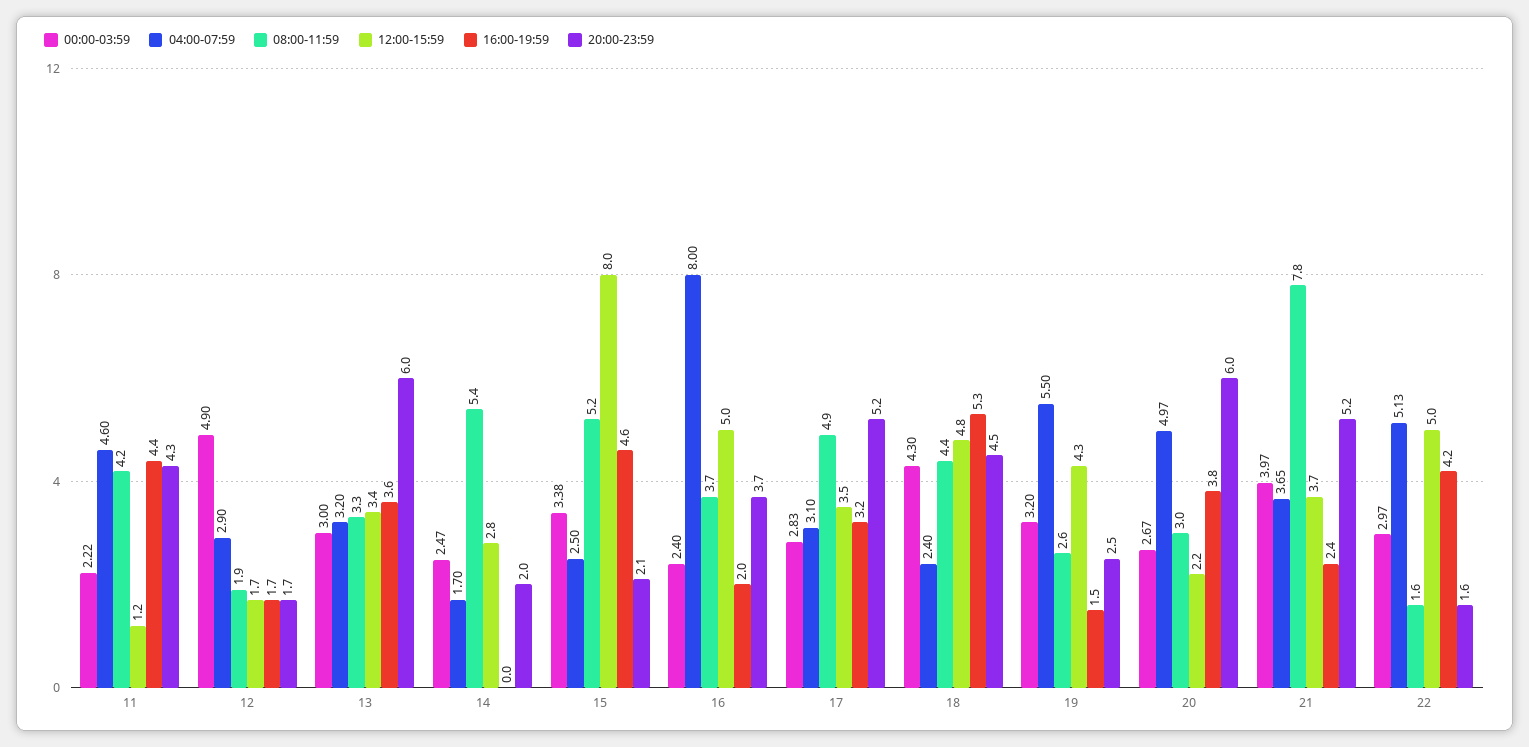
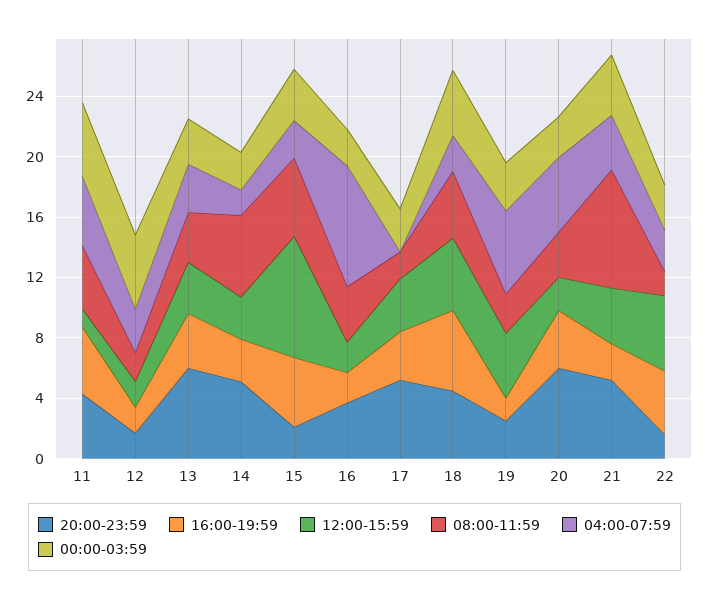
  {
    "00:00-03:59": {
-     "11": 2.22,
+     "11": 5,
      "12": 4.9,
      "13": 3,
      "14": 2.47,
      "15": 3.38,
      "16": 2.4,
      "17": 2.83,
      "18": 4.3,
      "19": 3.2,
      "20": 2.67,
      "21": 3.97,
      "22": 2.97
    },
    "04:00-07:59": {
      "11": 4.6,
      "12": 2.9,
      "13": 3.2,
      "14": 1.7,
      "15": 2.5,
      "16": 8,
-     "17": 3.1,
+     "17": 0,
      "18": 2.4,
      "19": 5.5,
      "20": 4.97,
      "21": 3.65,
-     "22": 5.13
+     "22": 3
    },
    "08:00-11:59": {
      "11": 4.2,
      "12": 1.9,
      "13": 3.3,
      "14": 5.4,
      "15": 5.2,
      "16": 3.7,
-     "17": 4.9,
+     "17": 2,
      "18": 4.4,
      "19": 2.6,
      "20": 3,
      "21": 7.8,
      "22": 1.6
    },
    "12:00-15:59": {
      "11": 1.2,
      "12": 1.7,
      "13": 3.4,
      "14": 2.8,
      "15": 8,
-     "16": 5,
+     "16": 2,
      "17": 3.5,
      "18": 4.8,
      "19": 4.3,
      "20": 2.2,
      "21": 3.7,
      "22": 5
    },
    "16:00-19:59": {
      "11": 4.4,
      "12": 1.7,
      "13": 3.6,
-     "14": 0,
+     "14": 3,
      "15": 4.6,
      "16": 2,
      "17": 3.2,
      "18": 5.3,
      "19": 1.5,
      "20": 3.8,
      "21": 2.4,
      "22": 4.2
    },
    "20:00-23:59": {
      "11": 4.3,
      "12": 1.7,
      "13": 6,
-     "14": 2,
+     "14": 5,
      "15": 2.1,
      "16": 3.7,
      "17": 5.2,
      "18": 4.5,
      "19": 2.5,
      "20": 6,
      "21": 5.2,
      "22": 1.6
    }
  }

